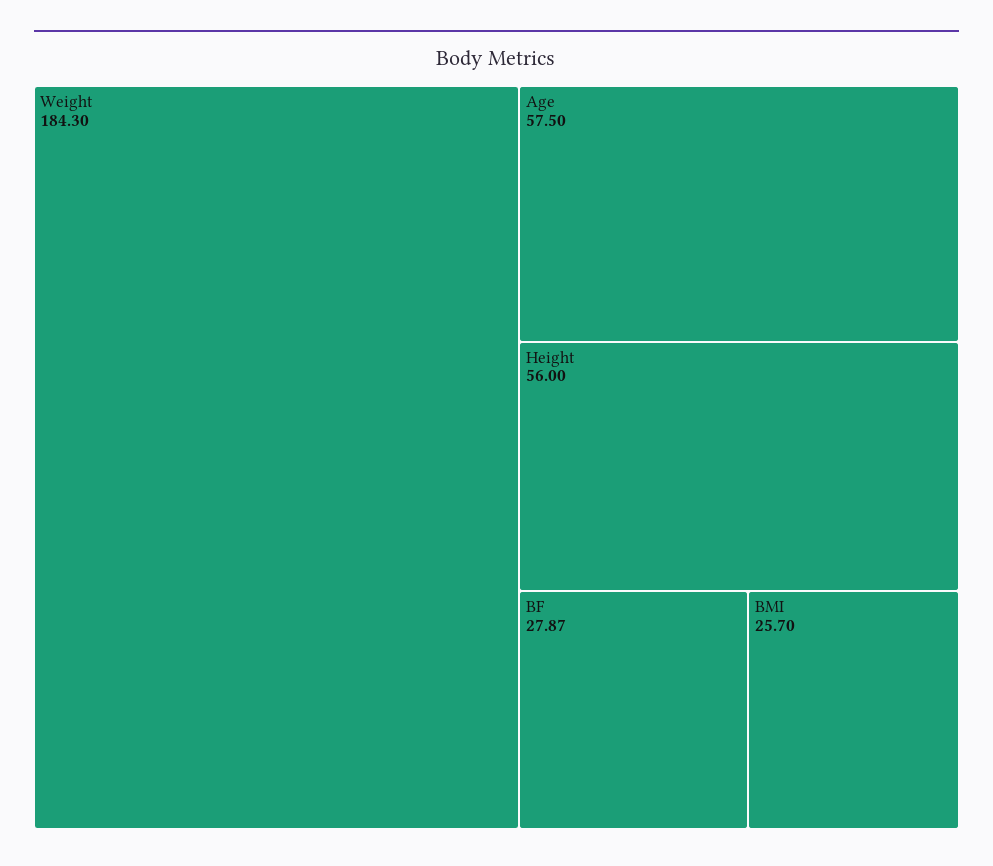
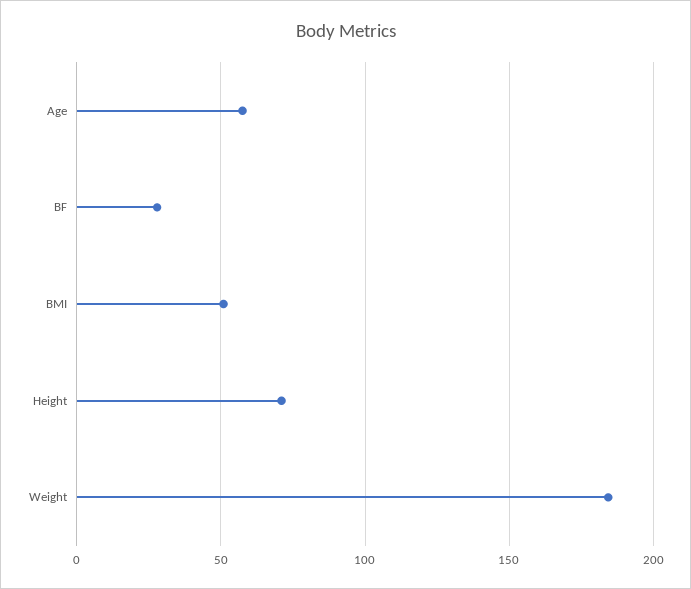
  {
    "Weight": 184.3,
    "Age": 57.5,
-   "Height": 56,
+   "Height": 70,
    "BF": 27.87,
-   "BMI": 25.7
+   "BMI": 50
  }

